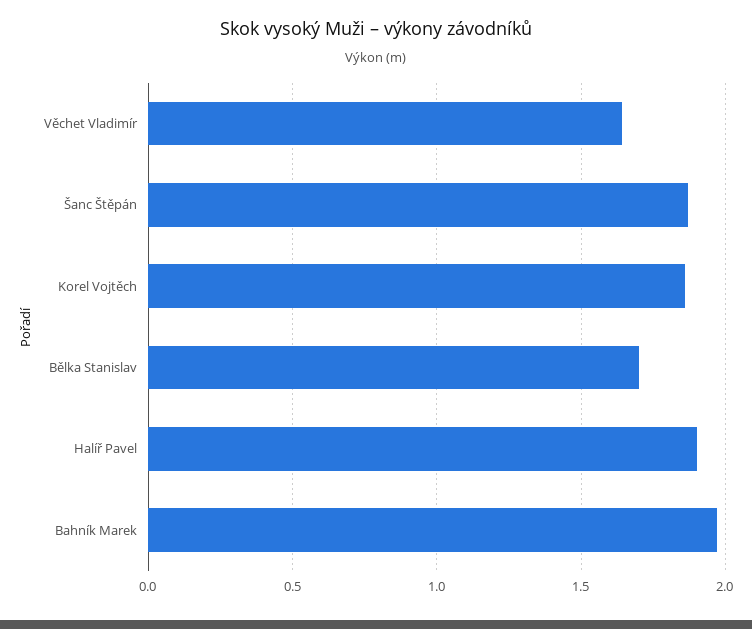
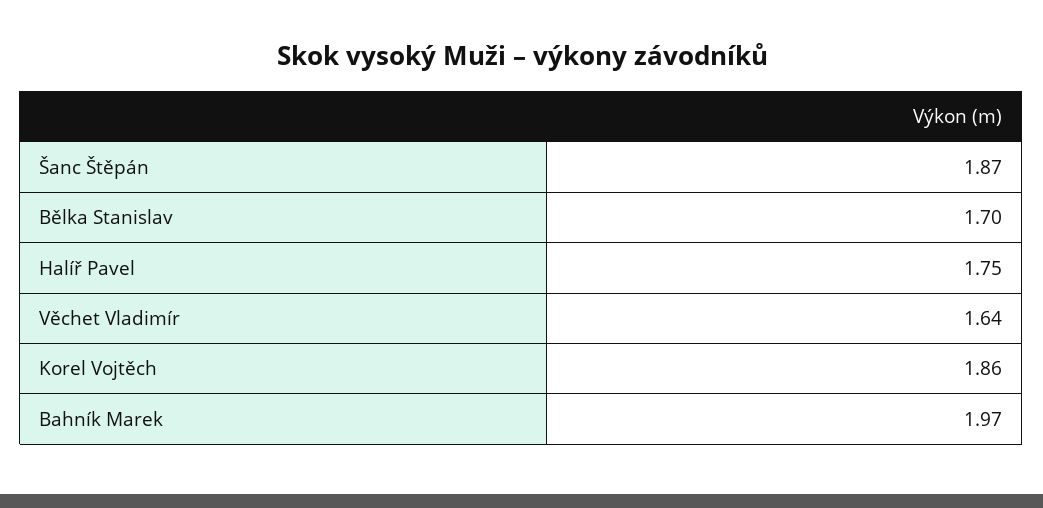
  {
    "Věchet Vladimír": 1.64,
    "Šanc Štěpán": 1.87,
    "Korel Vojtěch": 1.86,
    "Bělka Stanislav": 1.7,
-   "Halíř Pavel": 1.9,
+   "Halíř Pavel": 1.75,
    "Bahník Marek": 1.97
  }

